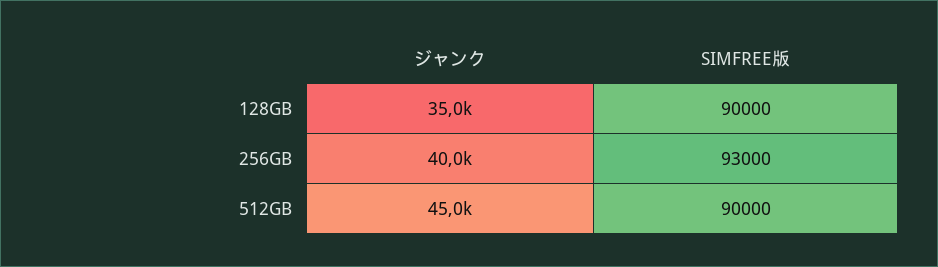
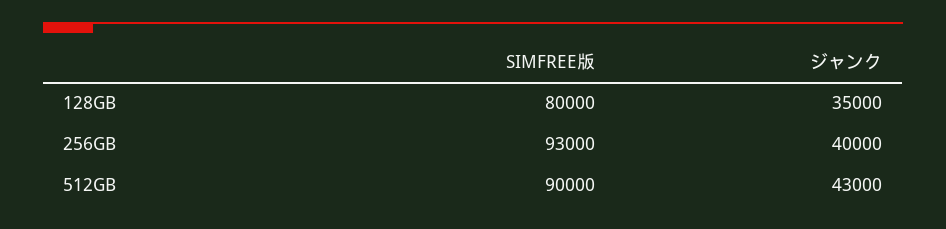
  {
    "ジャンク": {
      "128GB": 35000,
      "256GB": 40000,
-     "512GB": 45000
+     "512GB": 43000
    },
    "SIMFREE版": {
-     "128GB": 90000,
+     "128GB": 80000,
      "256GB": 93000,
      "512GB": 90000
    }
  }

